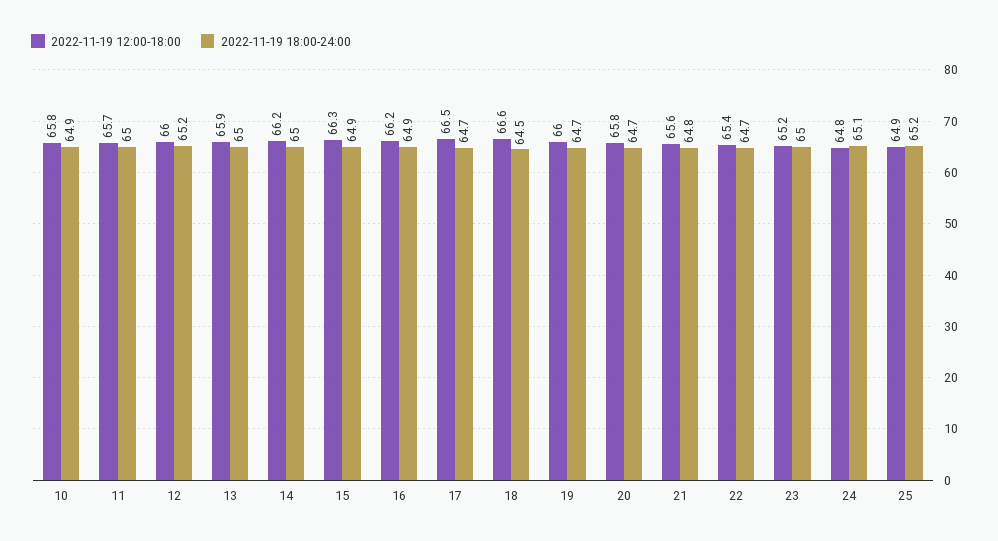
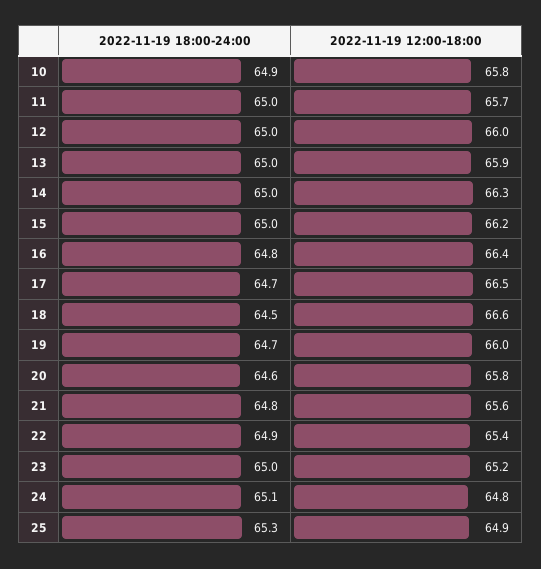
  {
    "2022-11-19 12:00-18:00": {
      "10": 65.8,
      "11": 65.7,
      "12": 66,
      "13": 65.9,
-     "14": 66.2,
+     "14": 66.3,
-     "15": 66.3,
+     "15": 66.2,
-     "16": 66.2,
+     "16": 66.4,
      "17": 66.5,
      "18": 66.6,
      "19": 66,
      "20": 65.8,
      "21": 65.6,
      "22": 65.4,
      "23": 65.2,
      "24": 64.8,
      "25": 64.9
    },
    "2022-11-19 18:00-24:00": {
      "10": 64.9,
      "11": 65,
-     "12": 65.2,
+     "12": 65,
      "13": 65,
      "14": 65,
-     "15": 64.9,
+     "15": 65,
-     "16": 64.9,
+     "16": 64.8,
      "17": 64.7,
      "18": 64.5,
      "19": 64.7,
-     "20": 64.7,
+     "20": 64.6,
      "21": 64.8,
-     "22": 64.7,
+     "22": 64.9,
      "23": 65,
      "24": 65.1,
-     "25": 65.2
+     "25": 65.3
    }
  }

